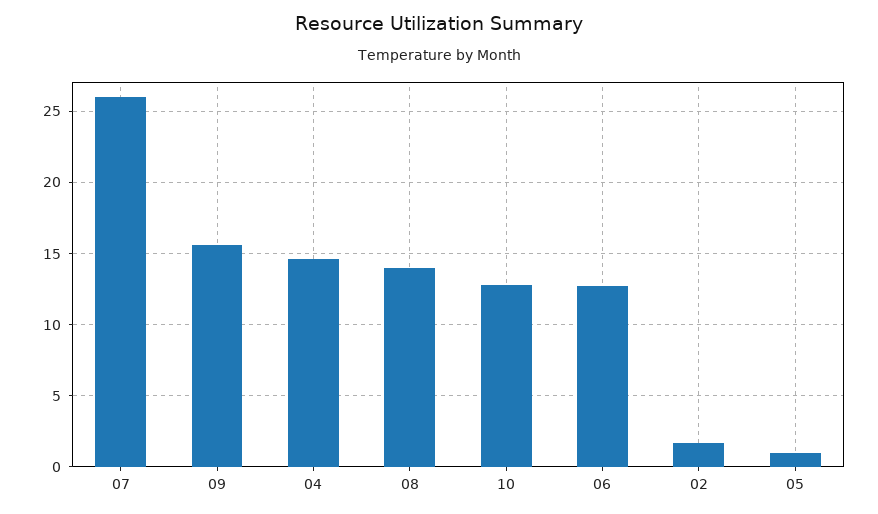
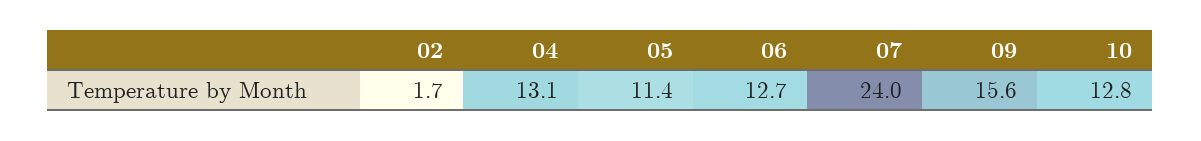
  {
-   "07": 26,
+   "07": 24,
    "09": 15.6,
-   "04": 14.5,
+   "04": 13.1,
-   "08": 14,
    "10": 12.8,
    "06": 12.7,
    "02": 1.7,
-   "05": 1
+   "05": 11.4
  }

